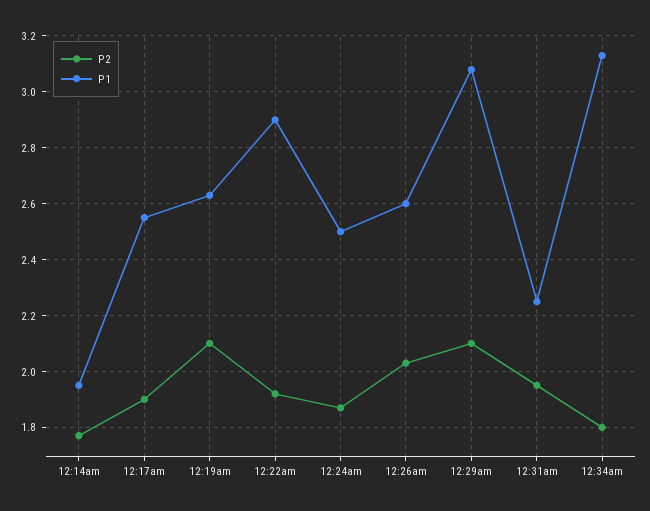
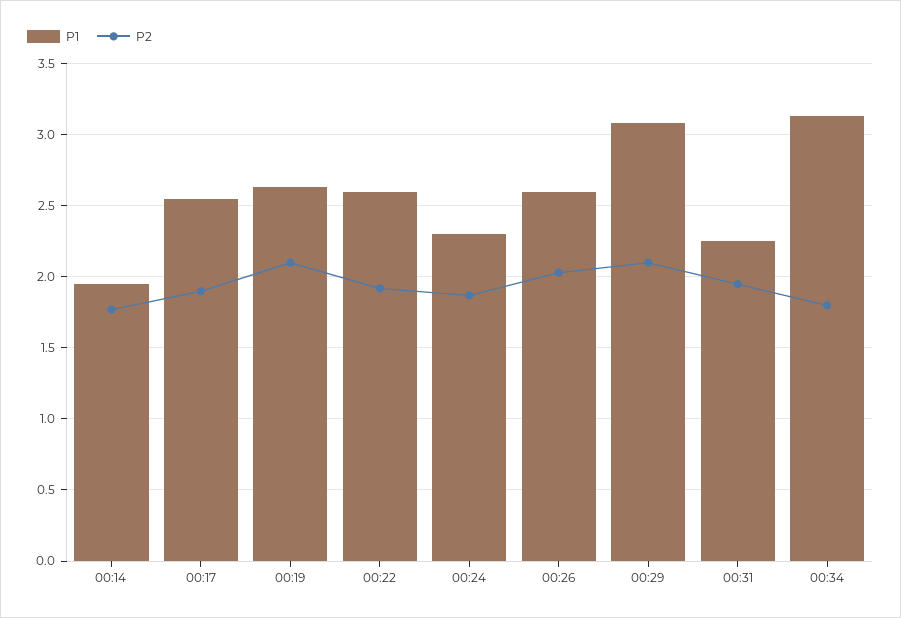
  {
    "P2": {
      "12:14am": 1.75,
      "12:17am": 1.9,
      "12:19am": 2.1,
      "12:22am": 1.9,
      "12:24am": 1.85,
      "12:26am": 2.05,
      "12:29am": 2.1,
      "12:31am": 1.95,
      "12:34am": 1.8
    },
    "P1": {
      "12:14am": 1.95,
      "12:17am": 2.55,
      "12:19am": 2.65,
-     "12:22am": 2.9,
+     "12:22am": 2.6,
-     "12:24am": 2.5,
+     "12:24am": 2.3,
      "12:26am": 2.6,
      "12:29am": 3.1,
      "12:31am": 2.25,
      "12:34am": 3.15
    }
  }

